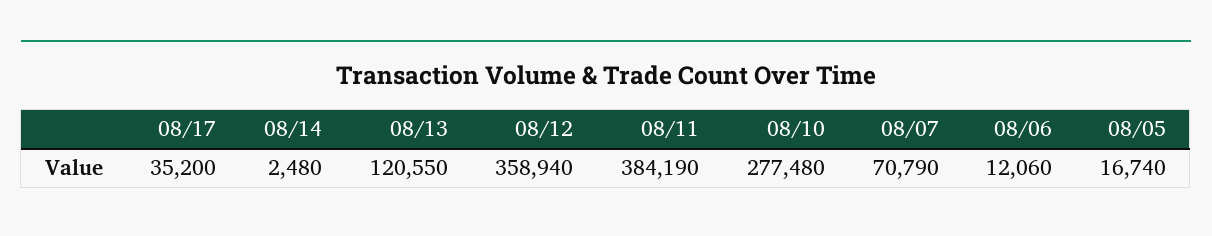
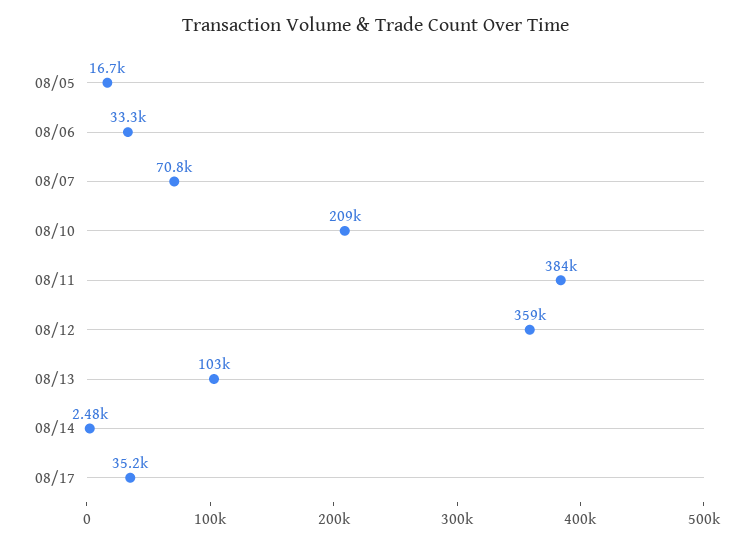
  {
    "08/17": 35200,
    "08/14": 2480,
-   "08/13": 120550,
+   "08/13": 103000,
    "08/12": 358940,
    "08/11": 384190,
-   "08/10": 277480,
+   "08/10": 209000,
    "08/07": 70790,
-   "08/06": 12060,
+   "08/06": 33300,
    "08/05": 16740
  }

